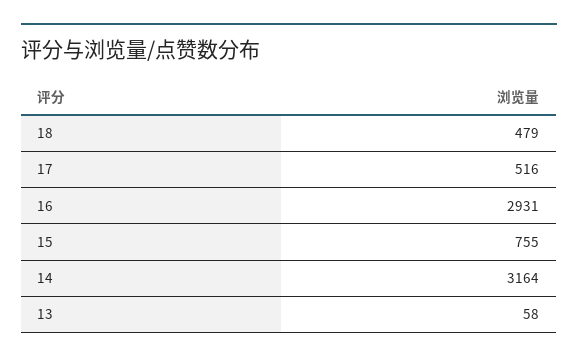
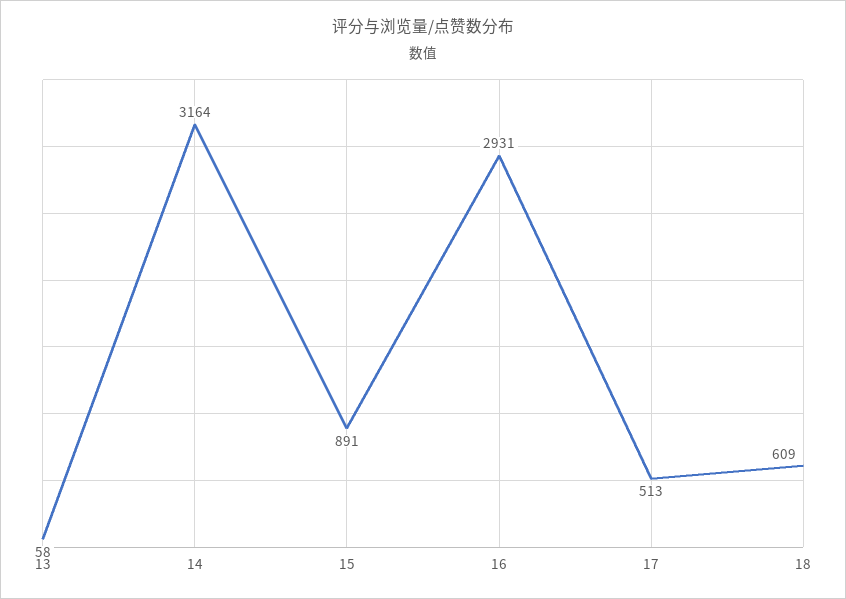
  {
-   "18": 479,
+   "18": 609,
-   "17": 516,
+   "17": 513,
    "16": 2931,
-   "15": 755,
+   "15": 891,
    "14": 3164,
    "13": 58
  }

